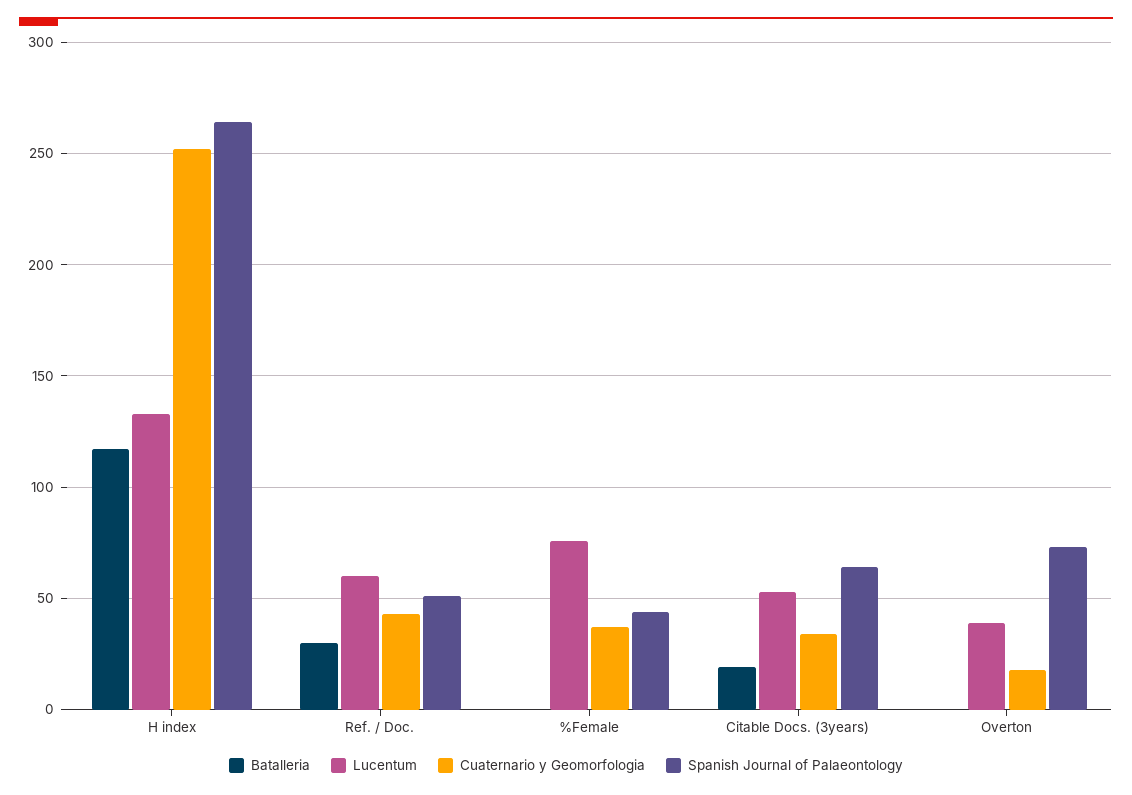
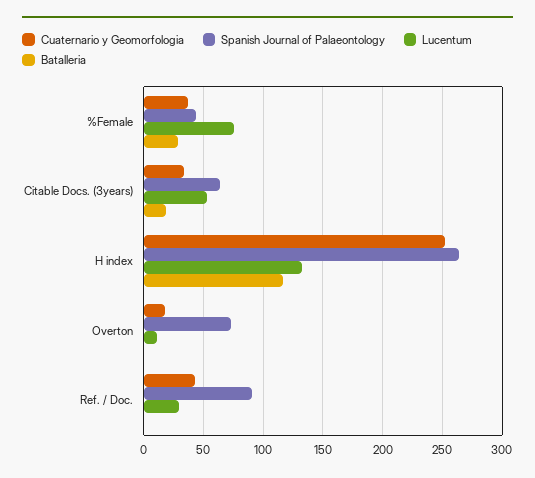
  {
    "Batalleria": {
      "H index": 115,
-     "Ref. / Doc.": 30,
+     "Ref. / Doc.": 0,
-     "%Female": 0,
+     "%Female": 30,
      "Citable Docs. (3years)": 20,
      "Overton": 0
    },
    "Lucentum": {
      "H index": 135,
-     "Ref. / Doc.": 60,
+     "Ref. / Doc.": 30,
      "%Female": 75,
      "Citable Docs. (3years)": 55,
-     "Overton": 40
+     "Overton": 10
    },
    "Cuaternario y Geomorfologia": {
      "H index": 250,
      "Ref. / Doc.": 45,
      "%Female": 35,
      "Citable Docs. (3years)": 35,
      "Overton": 20
    },
    "Spanish Journal of Palaeontology": {
      "H index": 265,
-     "Ref. / Doc.": 50,
+     "Ref. / Doc.": 90,
      "%Female": 45,
      "Citable Docs. (3years)": 65,
      "Overton": 75
    }
  }

